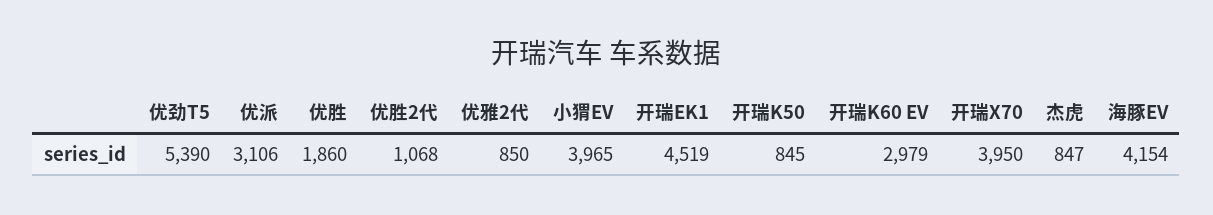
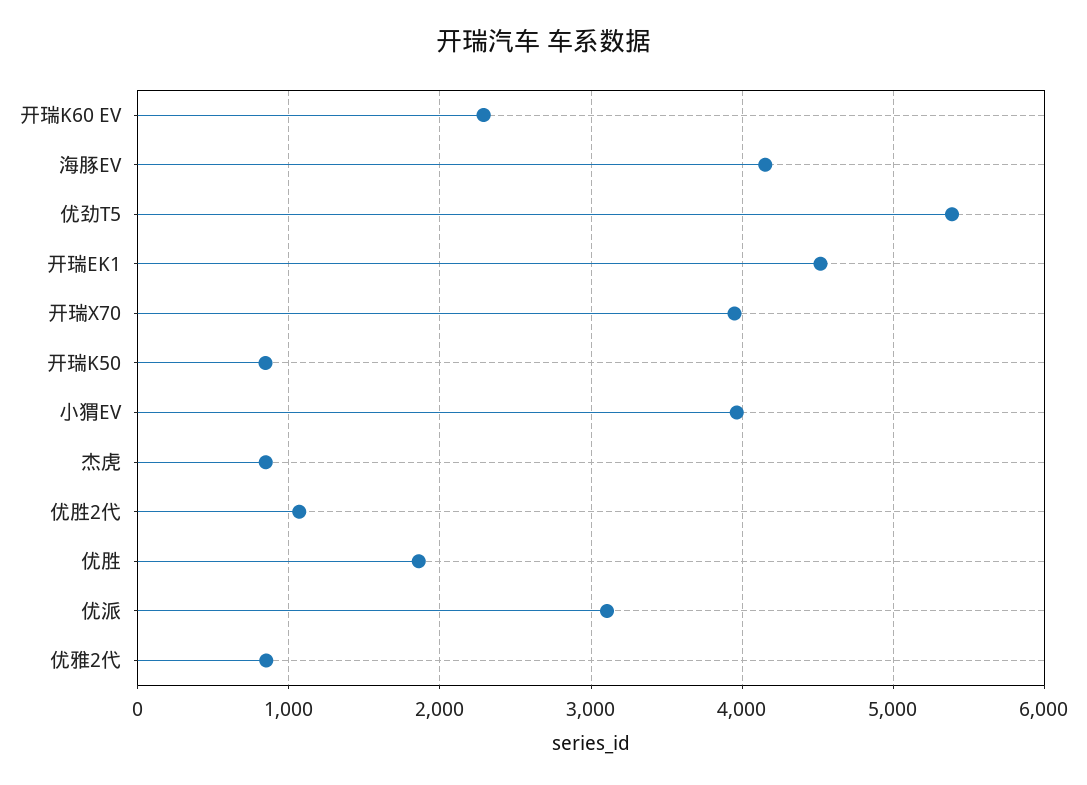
  {
    "优劲T5": 5390,
    "优派": 3106,
    "优胜": 1860,
    "优胜2代": 1068,
    "优雅2代": 850,
    "小猬EV": 3965,
    "开瑞EK1": 4519,
    "开瑞K50": 845,
-   "开瑞K60 EV": 2979,
+   "开瑞K60 EV": 2300,
    "开瑞X70": 3950,
    "杰虎": 847,
    "海豚EV": 4154
  }

